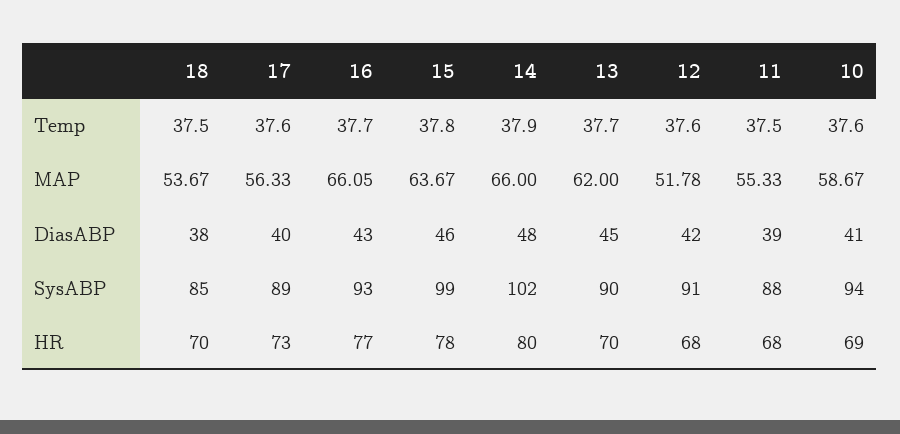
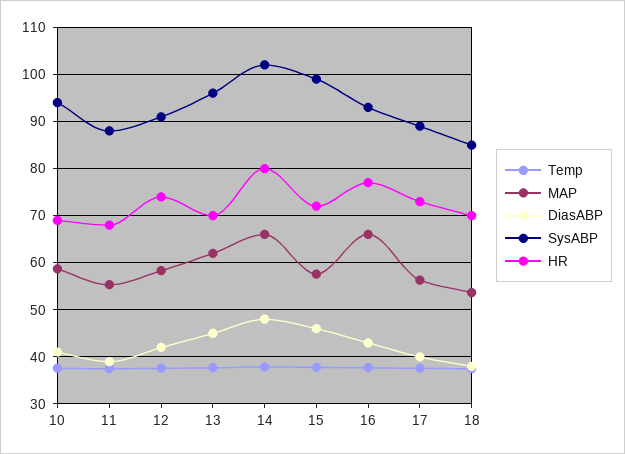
  {
    "Temp": {
      "18": 37.5,
      "17": 37.6,
      "16": 37.7,
      "15": 37.8,
      "14": 37.9,
      "13": 37.7,
      "12": 37.6,
      "11": 37.5,
      "10": 37.6
    },
    "MAP": {
      "18": 53.67,
      "17": 56.33,
      "16": 66.05,
-     "15": 63.67,
+     "15": 58,
      "14": 66,
      "13": 62,
-     "12": 51.78,
+     "12": 58,
      "11": 55.33,
      "10": 58.67
    },
    "DiasABP": {
      "18": 38,
      "17": 40,
      "16": 43,
      "15": 46,
      "14": 48,
      "13": 45,
      "12": 42,
      "11": 39,
      "10": 41
    },
    "SysABP": {
      "18": 85,
      "17": 89,
      "16": 93,
      "15": 99,
      "14": 102,
-     "13": 90,
+     "13": 96,
      "12": 91,
      "11": 88,
      "10": 94
    },
    "HR": {
      "18": 70,
      "17": 73,
      "16": 77,
-     "15": 78,
+     "15": 72,
      "14": 80,
      "13": 70,
-     "12": 68,
+     "12": 74,
      "11": 68,
      "10": 69
    }
  }

